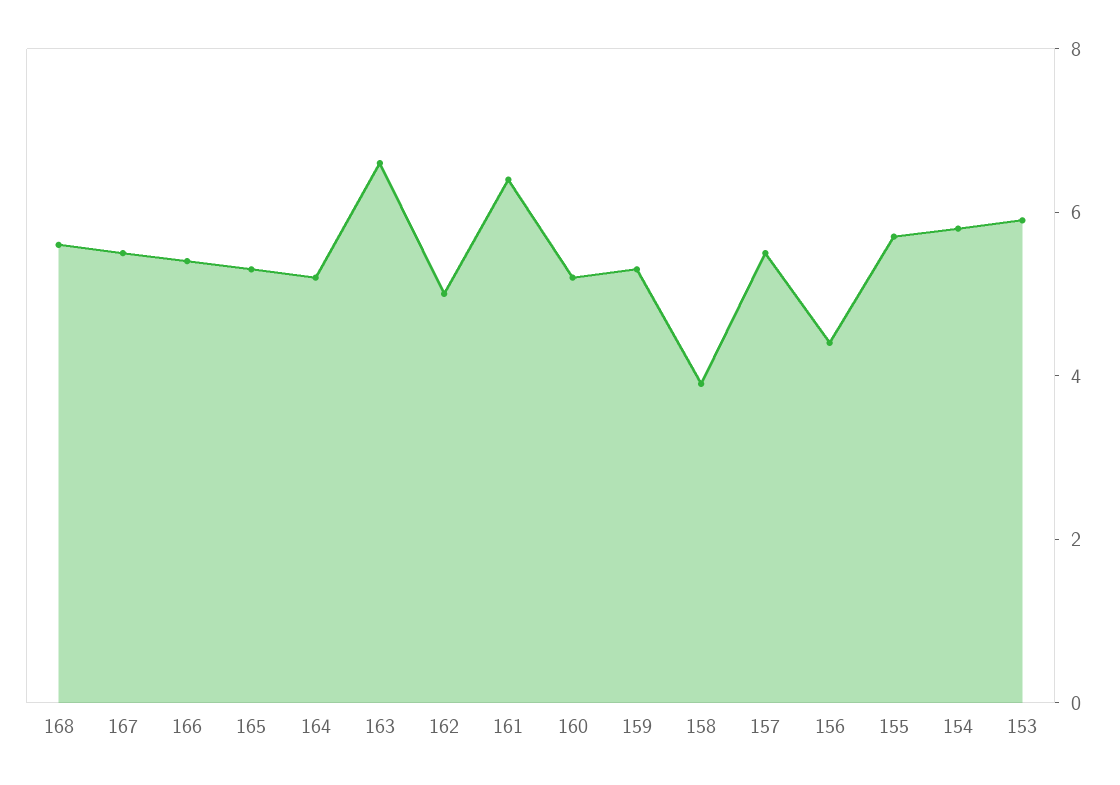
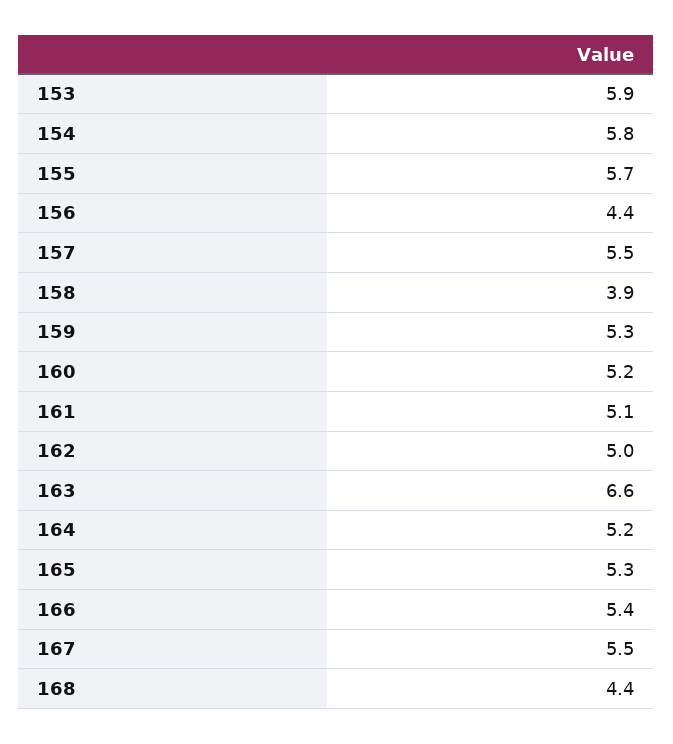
  {
-   "168": 5.5,
+   "168": 4.4,
    "167": 5.5,
    "166": 5.4,
    "165": 5.3,
    "164": 5.2,
    "163": 6.6,
    "162": 5,
-   "161": 6.5,
+   "161": 5.1,
    "160": 5.2,
    "159": 5.3,
    "158": 3.9,
    "157": 5.5,
    "156": 4.4,
    "155": 5.7,
    "154": 5.8,
    "153": 5.9
  }

